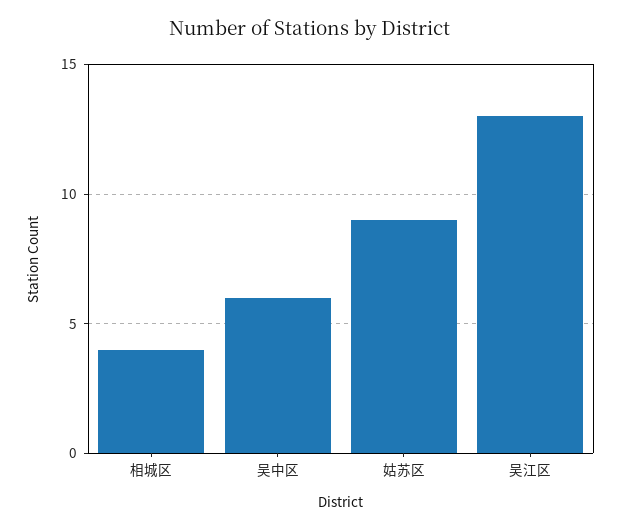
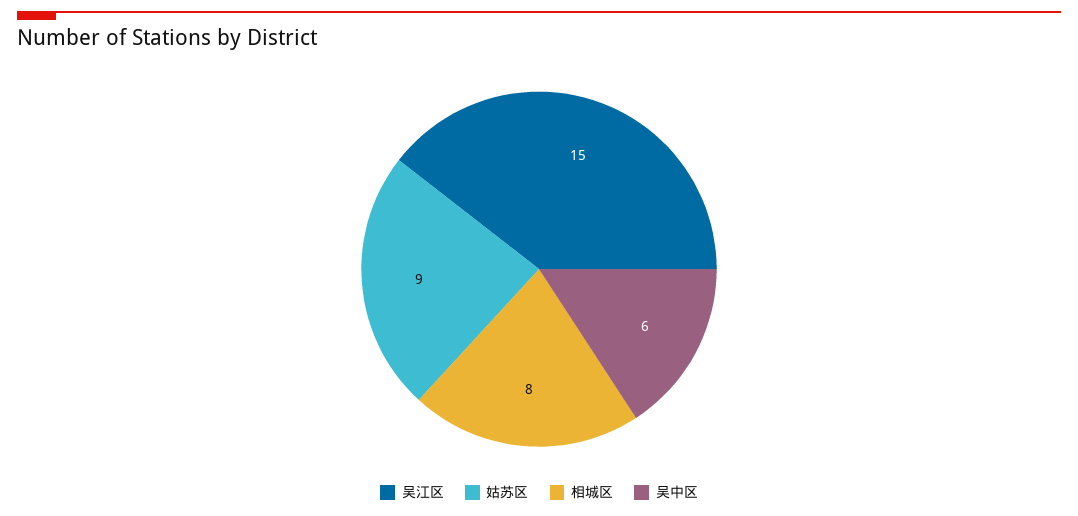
  {
-   "相城区": 4,
+   "相城区": 8,
    "吴中区": 6,
    "姑苏区": 9,
-   "吴江区": 13
+   "吴江区": 15
  }

